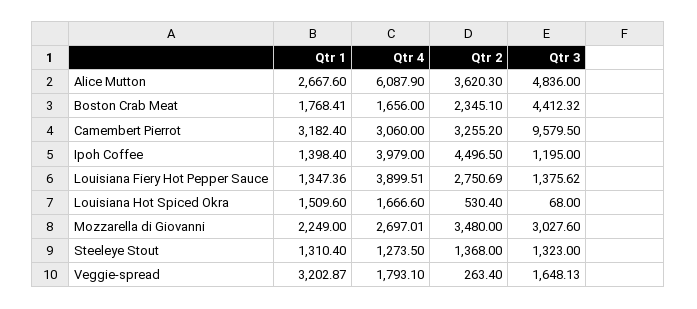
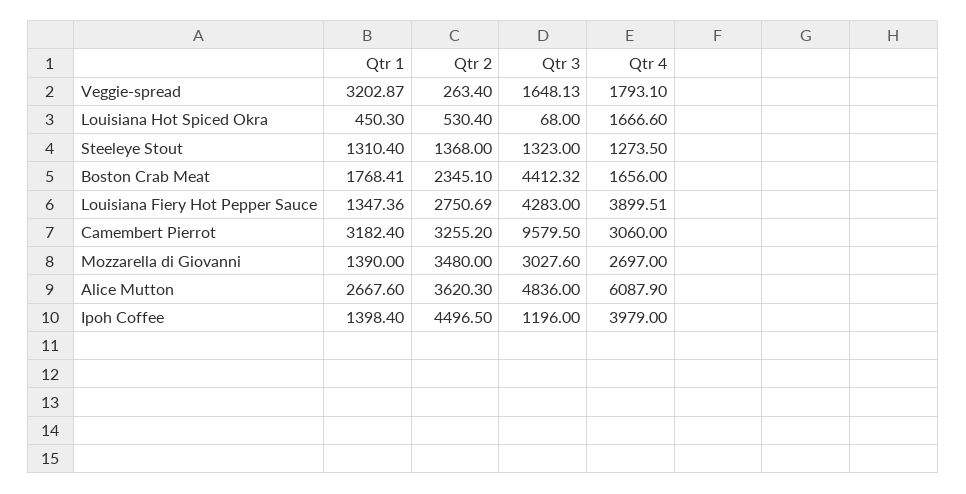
  {
    "Qtr 1": {
      "Alice Mutton": 2667.6,
      "Boston Crab Meat": 1768.41,
      "Camembert Pierrot": 3182.4,
      "Ipoh Coffee": 1398.4,
      "Louisiana Fiery Hot Pepper Sauce": 1347.36,
-     "Louisiana Hot Spiced Okra": 1509.6,
+     "Louisiana Hot Spiced Okra": 450.3,
-     "Mozzarella di Giovanni": 2249,
+     "Mozzarella di Giovanni": 1390,
      "Steeleye Stout": 1310.4,
      "Veggie-spread": 3202.87
    },
    "Qtr 4": {
      "Alice Mutton": 6087.9,
      "Boston Crab Meat": 1656,
      "Camembert Pierrot": 3060,
      "Ipoh Coffee": 3979,
      "Louisiana Fiery Hot Pepper Sauce": 3899.51,
      "Louisiana Hot Spiced Okra": 1666.6,
-     "Mozzarella di Giovanni": 2697.01,
+     "Mozzarella di Giovanni": 2697,
      "Steeleye Stout": 1273.5,
      "Veggie-spread": 1793.1
    },
    "Qtr 2": {
      "Alice Mutton": 3620.3,
      "Boston Crab Meat": 2345.1,
      "Camembert Pierrot": 3255.2,
      "Ipoh Coffee": 4496.5,
      "Louisiana Fiery Hot Pepper Sauce": 2750.69,
      "Louisiana Hot Spiced Okra": 530.4,
      "Mozzarella di Giovanni": 3480,
      "Steeleye Stout": 1368,
      "Veggie-spread": 263.4
    },
    "Qtr 3": {
      "Alice Mutton": 4836,
      "Boston Crab Meat": 4412.32,
      "Camembert Pierrot": 9579.5,
-     "Ipoh Coffee": 1195,
+     "Ipoh Coffee": 1196,
-     "Louisiana Fiery Hot Pepper Sauce": 1375.62,
+     "Louisiana Fiery Hot Pepper Sauce": 4283,
      "Louisiana Hot Spiced Okra": 68,
      "Mozzarella di Giovanni": 3027.6,
      "Steeleye Stout": 1323,
      "Veggie-spread": 1648.13
    }
  }

